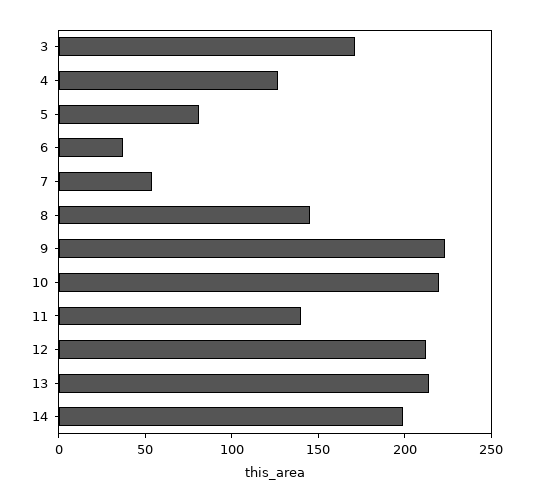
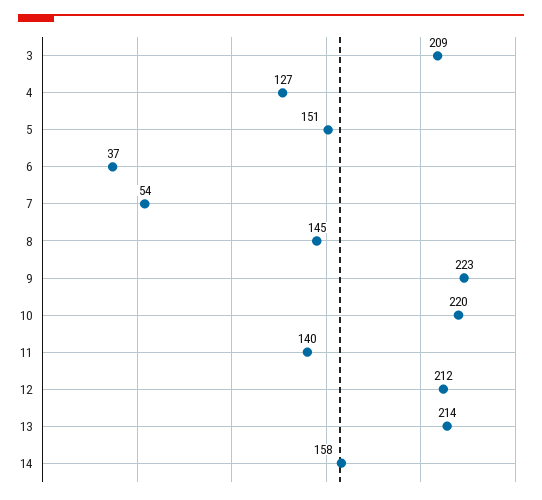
  {
-   "3": 170,
+   "3": 209,
    "4": 127,
-   "5": 80,
+   "5": 151,
    "6": 37,
    "7": 54,
    "8": 145,
    "9": 223,
    "10": 220,
    "11": 140,
    "12": 212,
    "13": 214,
-   "14": 200
+   "14": 158
  }

